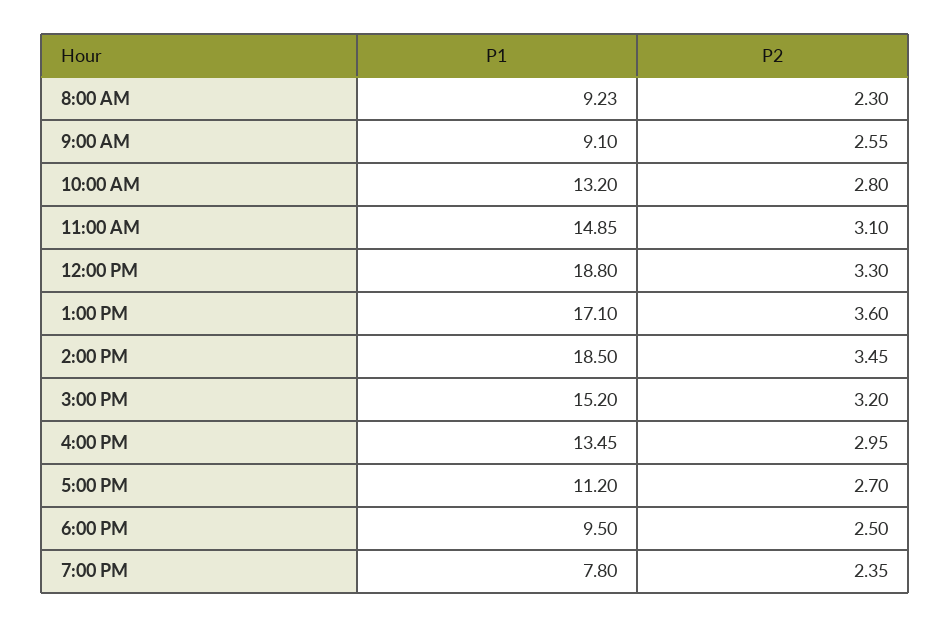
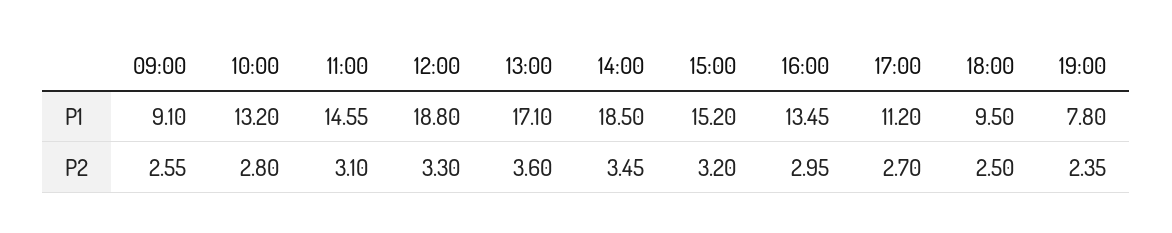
  {
    "P1": {
-     "8:00 AM": 9.23,
      "9:00 AM": 9.1,
      "10:00 AM": 13.2,
-     "11:00 AM": 14.85,
+     "11:00 AM": 14.55,
      "12:00 PM": 18.8,
      "1:00 PM": 17.1,
      "2:00 PM": 18.5,
      "3:00 PM": 15.2,
      "4:00 PM": 13.45,
      "5:00 PM": 11.2,
      "6:00 PM": 9.5,
      "7:00 PM": 7.8
    },
    "P2": {
-     "8:00 AM": 2.3,
      "9:00 AM": 2.55,
      "10:00 AM": 2.8,
      "11:00 AM": 3.1,
      "12:00 PM": 3.3,
      "1:00 PM": 3.6,
      "2:00 PM": 3.45,
      "3:00 PM": 3.2,
      "4:00 PM": 2.95,
      "5:00 PM": 2.7,
      "6:00 PM": 2.5,
      "7:00 PM": 2.35
    }
  }

